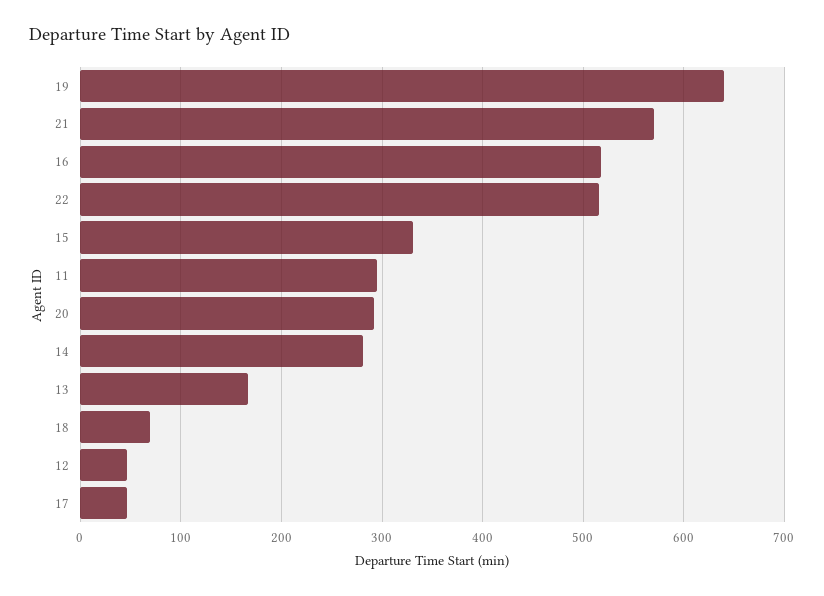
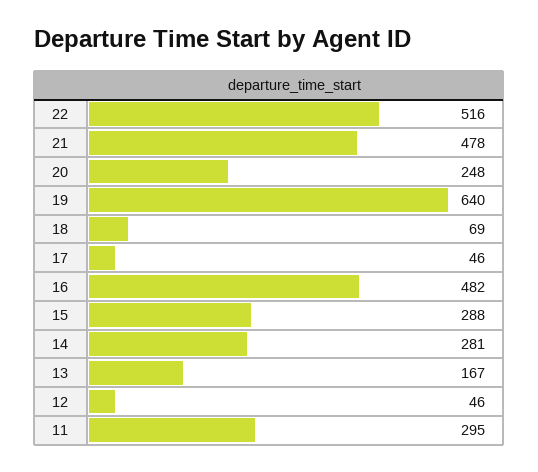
  {
    "19": 640,
-   "21": 570,
+   "21": 478,
-   "16": 520,
+   "16": 482,
    "22": 516,
-   "15": 330,
+   "15": 288,
    "11": 295,
-   "20": 290,
+   "20": 248,
    "14": 281,
    "13": 167,
    "18": 69,
    "12": 46,
    "17": 46
  }

